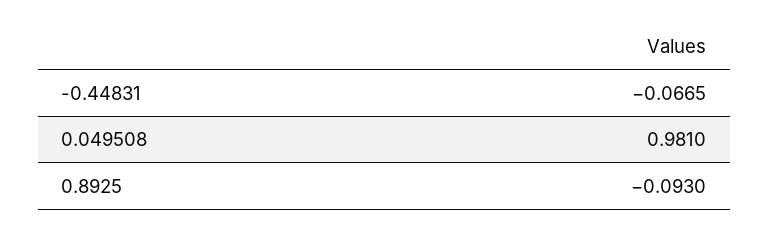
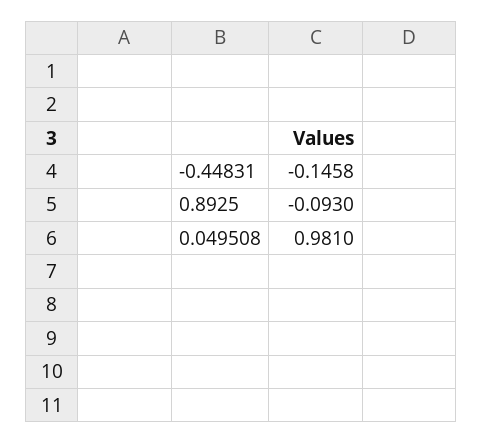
  {
-   "-0.44831": -0.0665,
+   "-0.44831": -0.1458,
    "0.049508": 0.981,
    "0.8925": -0.093
  }

